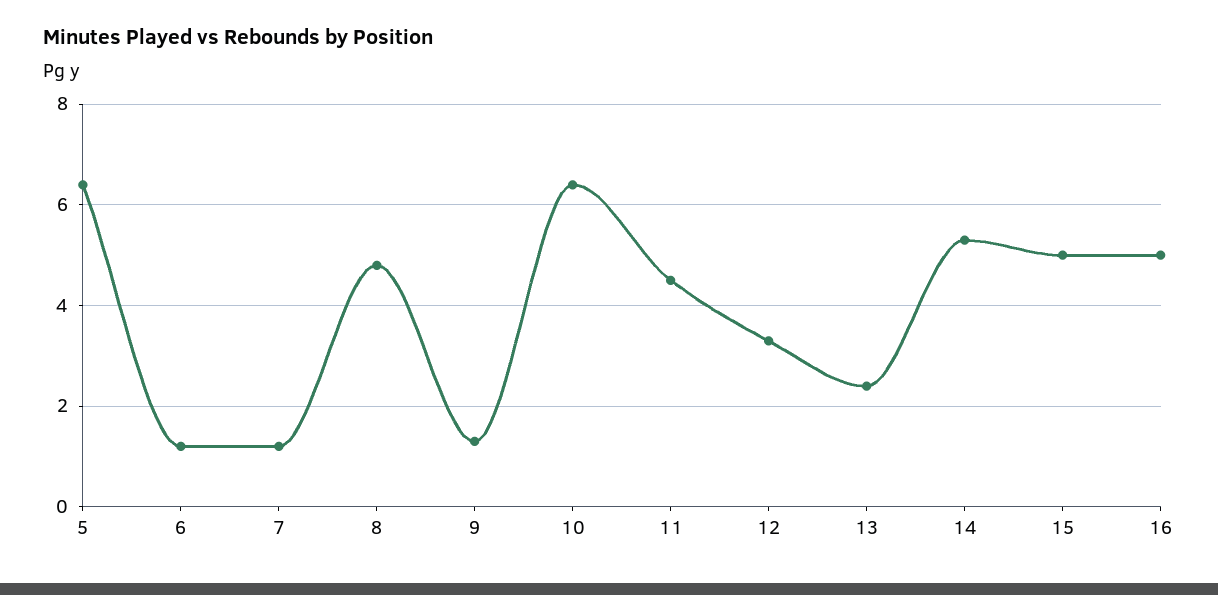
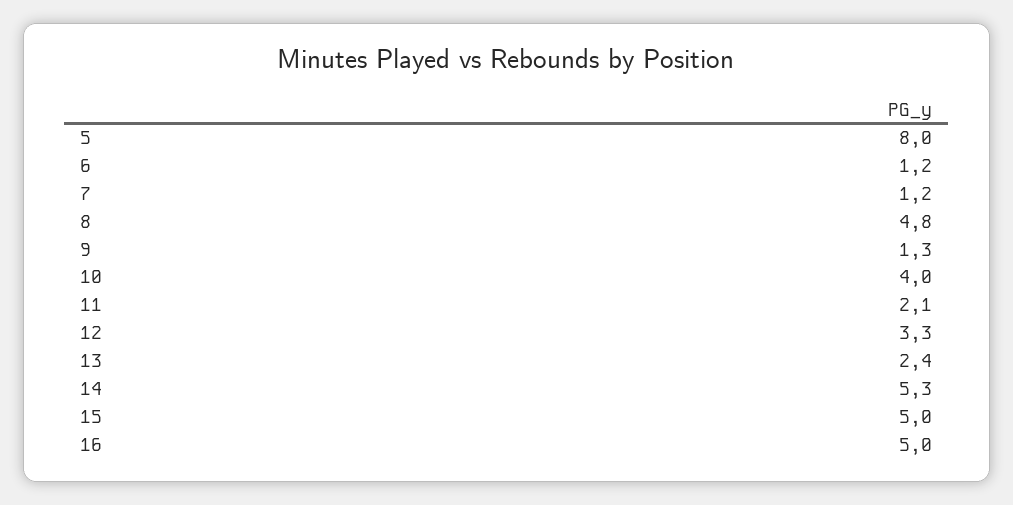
  {
-   "5": 6.5,
+   "5": 8,
    "6": 1.2,
    "7": 1.2,
    "8": 4.8,
    "9": 1.3,
-   "10": 6.5,
+   "10": 4,
-   "11": 4.5,
+   "11": 2.1,
    "12": 3.3,
    "13": 2.4,
    "14": 5.3,
    "15": 5,
    "16": 5
  }

